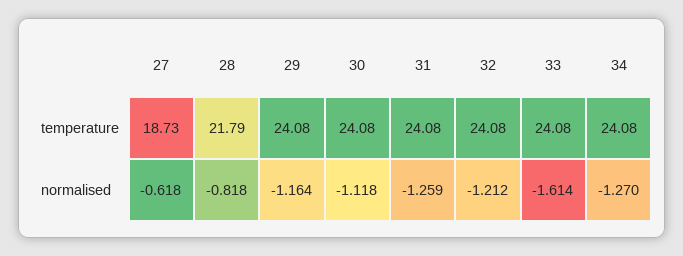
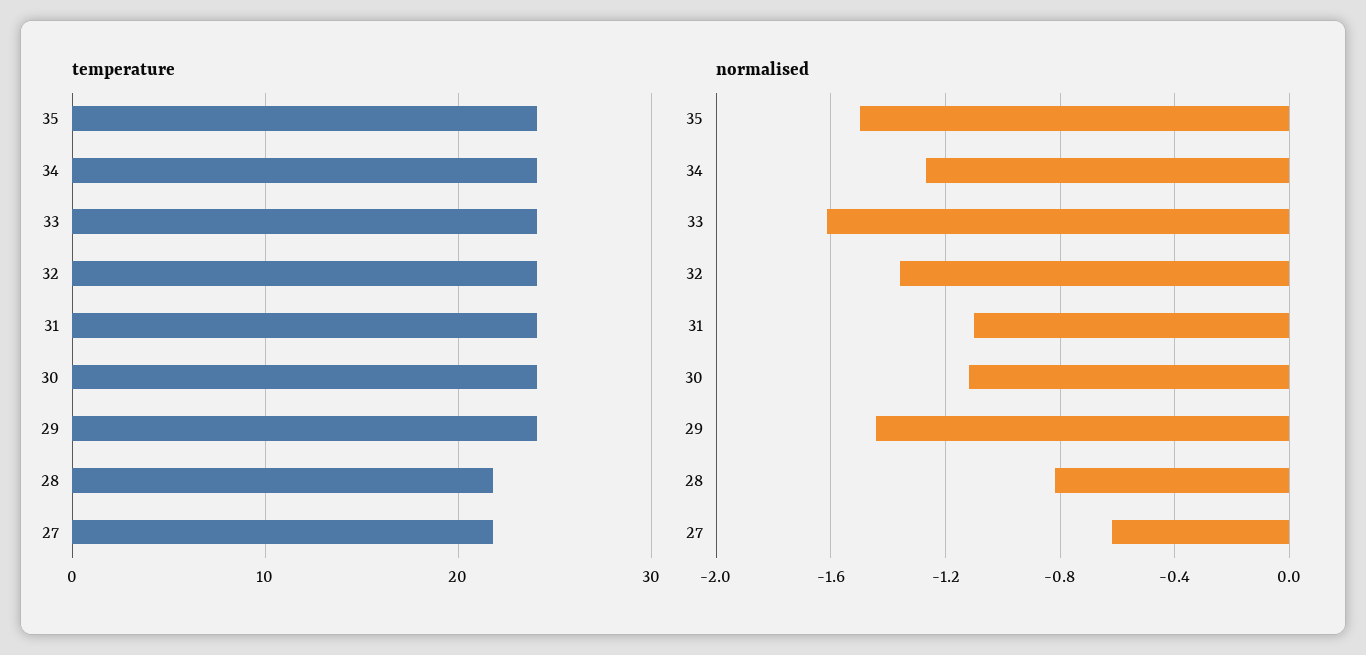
  {
    "temperature": {
-     "27": 18.73,
+     "27": 22,
      "28": 21.79,
      "29": 24.08,
      "30": 24.08,
      "31": 24.08,
      "32": 24.08,
      "33": 24.08,
-     "34": 24.08
+     "34": 24.08,
+     "35": 24
    },
    "normalised": {
      "27": -0.618,
      "28": -0.818,
-     "29": -1.164,
+     "29": -1.45,
      "30": -1.118,
-     "31": -1.259,
+     "31": -1.1,
-     "32": -1.212,
+     "32": -1.35,
      "33": -1.614,
-     "34": -1.27
+     "34": -1.27,
+     "35": -1.5
    }
  }

